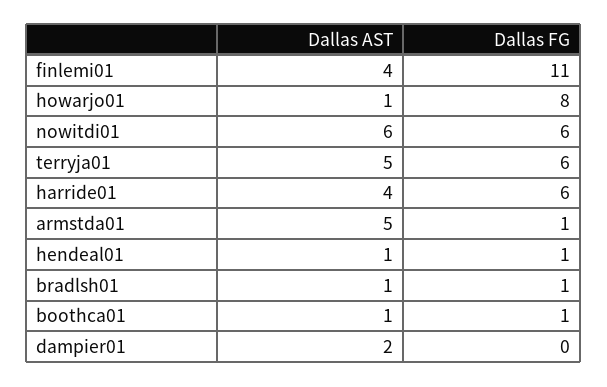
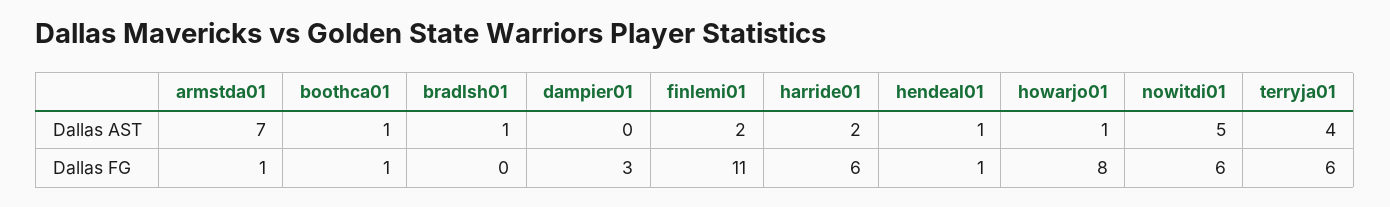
  {
    "Dallas AST": {
-     "finlemi01": 4,
+     "finlemi01": 2,
      "howarjo01": 1,
-     "nowitdi01": 6,
+     "nowitdi01": 5,
-     "terryja01": 5,
+     "terryja01": 4,
-     "harride01": 4,
+     "harride01": 2,
-     "armstda01": 5,
+     "armstda01": 7,
      "hendeal01": 1,
      "bradlsh01": 1,
      "boothca01": 1,
-     "dampier01": 2
+     "dampier01": 0
    },
    "Dallas FG": {
      "finlemi01": 11,
      "howarjo01": 8,
      "nowitdi01": 6,
      "terryja01": 6,
      "harride01": 6,
      "armstda01": 1,
      "hendeal01": 1,
-     "bradlsh01": 1,
+     "bradlsh01": 0,
      "boothca01": 1,
-     "dampier01": 0
+     "dampier01": 3
    }
  }

